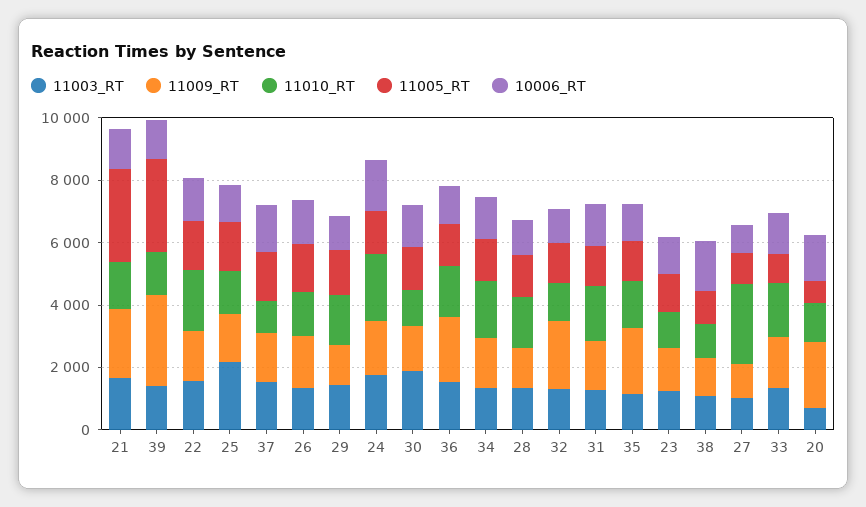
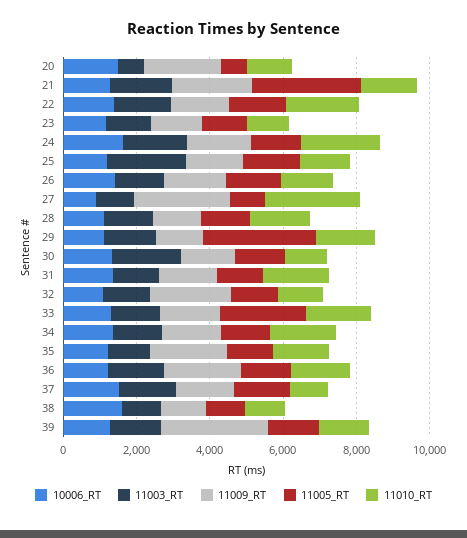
  {
    "11003_RT": {
      "21": 1500,
      "39": 1500,
      "22": 1500,
      "25": 2000,
      "37": 1500,
      "26": 1500,
      "29": 1500,
      "24": 1500,
      "30": 2000,
      "36": 1500,
      "34": 1500,
      "28": 1500,
      "32": 1500,
      "31": 1500,
      "35": 1000,
      "23": 1000,
      "38": 1000,
      "27": 1000,
      "33": 1500,
      "20": 500
    },
    "11009_RT": {
      "21": 2000,
      "39": 3000,
      "22": 1500,
      "25": 1500,
      "37": 1500,
      "26": 1500,
      "29": 1500,
      "24": 1500,
      "30": 1500,
      "36": 2000,
      "34": 1500,
      "28": 1500,
      "32": 2000,
      "31": 1500,
      "35": 2000,
      "23": 1500,
      "38": 1000,
-     "27": 1000,
+     "27": 2500,
      "33": 1500,
      "20": 2000
    },
    "11010_RT": {
      "21": 1500,
      "39": 1500,
      "22": 2000,
      "25": 1500,
      "37": 1000,
      "26": 1500,
      "29": 1500,
      "24": 2000,
      "30": 1000,
      "36": 1500,
      "34": 2000,
      "28": 1500,
      "32": 1000,
      "31": 2000,
      "35": 1500,
      "23": 1000,
      "38": 1000,
      "27": 2500,
      "33": 2000,
      "20": 1000
    },
    "11005_RT": {
      "21": 3000,
-     "39": 3000,
+     "39": 1500,
      "22": 1500,
      "25": 1500,
      "37": 1500,
      "26": 1500,
-     "29": 1500,
+     "29": 3000,
      "24": 1500,
      "30": 1500,
      "36": 1500,
      "34": 1500,
      "28": 1500,
      "32": 1500,
      "31": 1500,
      "35": 1500,
      "23": 1000,
      "38": 1000,
      "27": 1000,
-     "33": 1000,
+     "33": 2500,
      "20": 500
    },
    "10006_RT": {
      "21": 1500,
      "39": 1500,
      "22": 1500,
      "25": 1000,
      "37": 1500,
      "26": 1500,
      "29": 1000,
      "24": 1500,
      "30": 1500,
      "36": 1000,
      "34": 1500,
      "28": 1000,
      "32": 1000,
      "31": 1500,
      "35": 1000,
      "23": 1000,
      "38": 1500,
      "27": 1000,
      "33": 1500,
      "20": 1500
    }
  }

